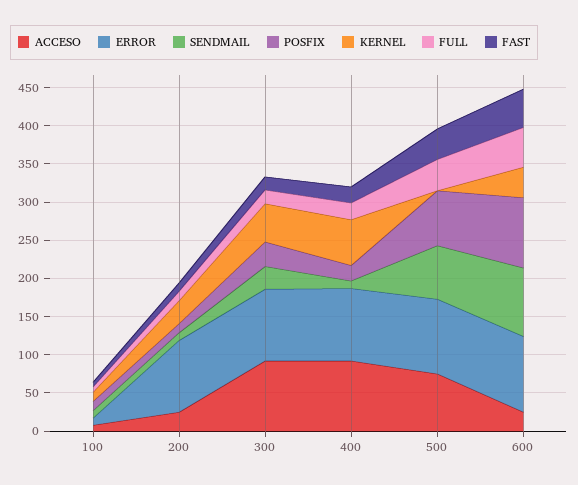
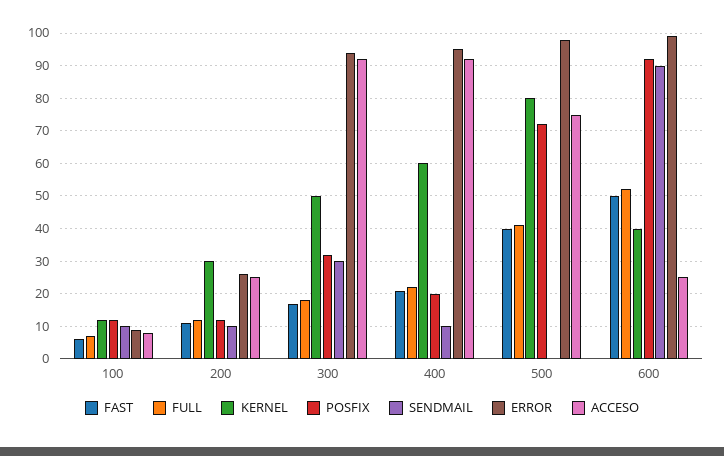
  {
    "ACCESO": {
      "100": 10,
      "200": 25,
      "300": 90,
      "400": 90,
      "500": 75,
      "600": 25
    },
    "ERROR": {
      "100": 10,
-     "200": 100,
+     "200": 25,
      "300": 95,
      "400": 95,
      "500": 100,
      "600": 100
    },
    "SENDMAIL": {
      "100": 10,
      "200": 10,
      "300": 30,
      "400": 10,
-     "500": 75,
+     "500": 0,
      "600": 90
    },
    "POSFIX": {
      "100": 10,
      "200": 10,
      "300": 30,
      "400": 20,
      "500": 70,
      "600": 90
    },
    "KERNEL": {
      "100": 10,
      "200": 30,
      "300": 50,
      "400": 60,
-     "500": 0,
+     "500": 80,
      "600": 40
    },
    "FULL": {
      "100": 5,
      "200": 10,
      "300": 20,
      "400": 20,
      "500": 40,
      "600": 50
    },
    "FAST": {
      "100": 5,
      "200": 10,
      "300": 15,
      "400": 20,
      "500": 40,
      "600": 50
    }
  }

